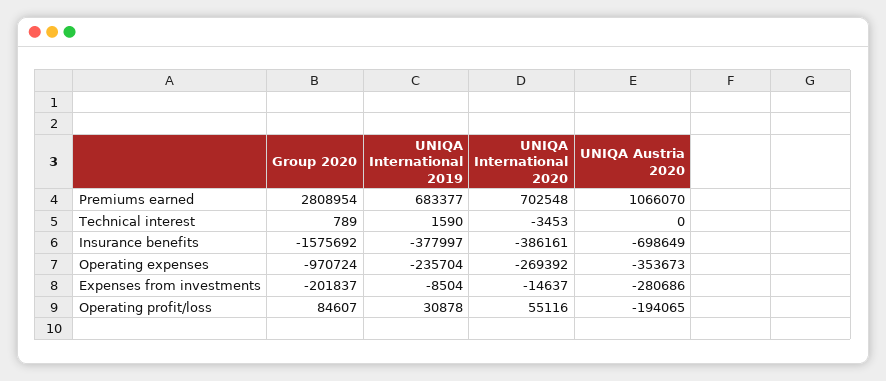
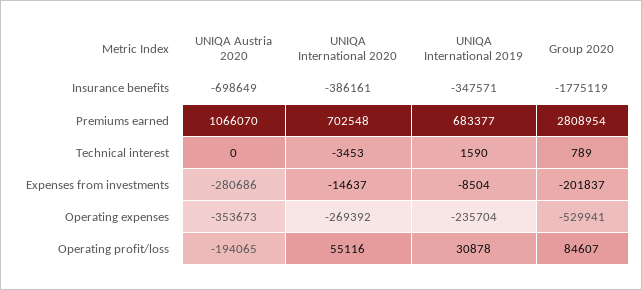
  {
    "Group 2020": {
      "Premiums earned": 2808954,
      "Technical interest": 789,
-     "Insurance benefits": -1575692,
+     "Insurance benefits": -1775119,
-     "Operating expenses": -970724,
+     "Operating expenses": -529941,
      "Expenses from investments": -201837,
      "Operating profit/loss": 84607
    },
    "UNIQA International 2019": {
      "Premiums earned": 683377,
      "Technical interest": 1590,
-     "Insurance benefits": -377997,
+     "Insurance benefits": -347571,
      "Operating expenses": -235704,
      "Expenses from investments": -8504,
      "Operating profit/loss": 30878
    },
    "UNIQA International 2020": {
      "Premiums earned": 702548,
      "Technical interest": -3453,
      "Insurance benefits": -386161,
      "Operating expenses": -269392,
      "Expenses from investments": -14637,
      "Operating profit/loss": 55116
    },
    "UNIQA Austria 2020": {
      "Premiums earned": 1066070,
      "Technical interest": 0,
      "Insurance benefits": -698649,
      "Operating expenses": -353673,
      "Expenses from investments": -280686,
      "Operating profit/loss": -194065
    }
  }

